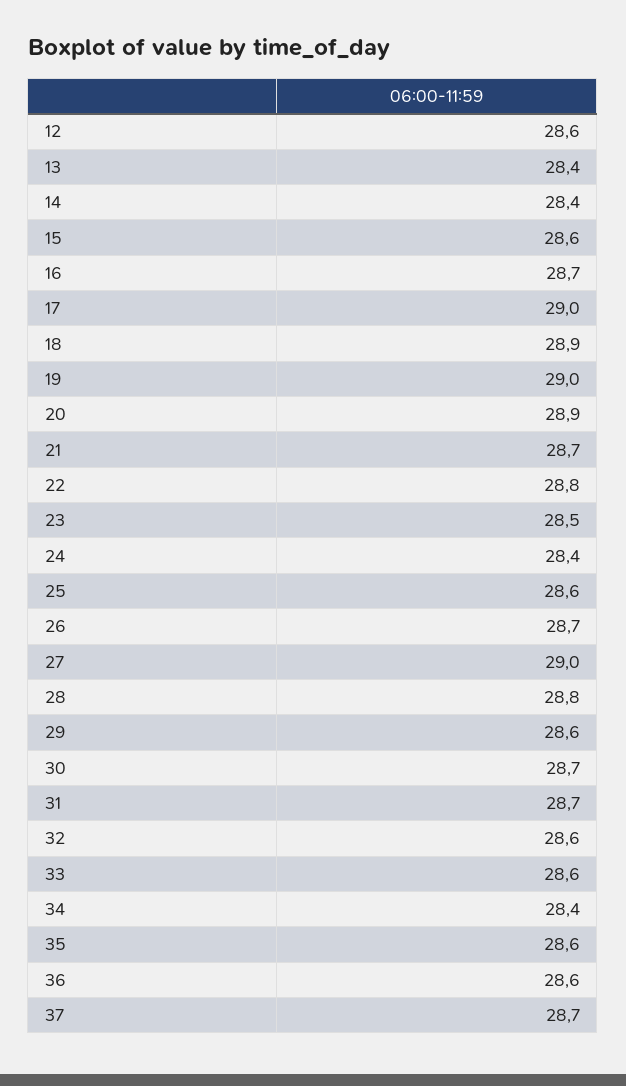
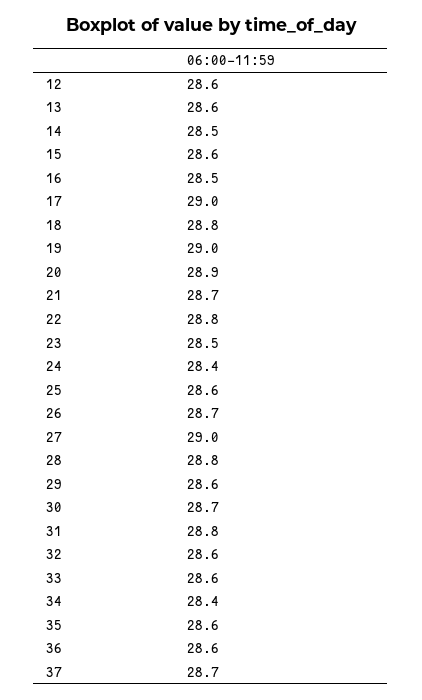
  {
    "12": 28.6,
-   "13": 28.4,
+   "13": 28.6,
-   "14": 28.4,
+   "14": 28.5,
    "15": 28.6,
-   "16": 28.7,
+   "16": 28.5,
    "17": 29,
-   "18": 28.9,
+   "18": 28.8,
    "19": 29,
    "20": 28.9,
    "21": 28.7,
    "22": 28.8,
    "23": 28.5,
    "24": 28.4,
    "25": 28.6,
    "26": 28.7,
    "27": 29,
    "28": 28.8,
    "29": 28.6,
    "30": 28.7,
-   "31": 28.7,
+   "31": 28.8,
    "32": 28.6,
    "33": 28.6,
    "34": 28.4,
    "35": 28.6,
    "36": 28.6,
    "37": 28.7
  }

